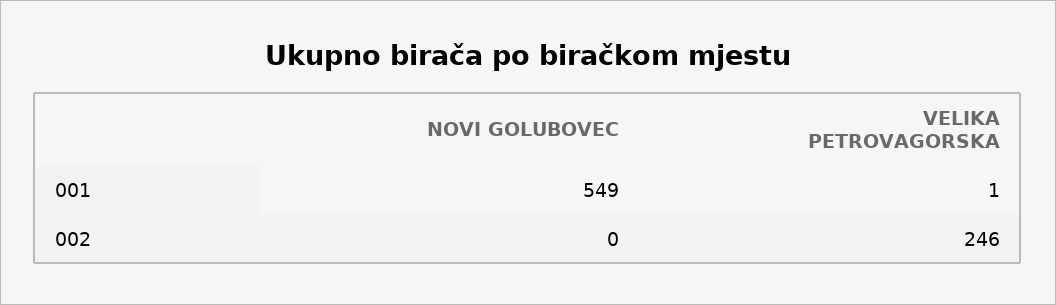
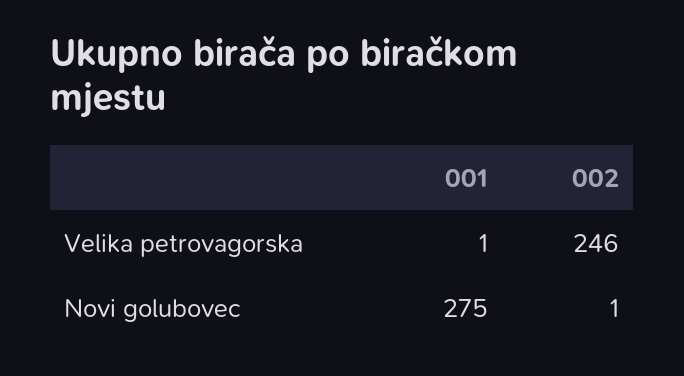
  {
    "NOVI GOLUBOVEC": {
-     "001": 549,
+     "001": 275,
-     "002": 0
+     "002": 1
    },
    "VELIKA PETROVAGORSKA": {
      "001": 1,
      "002": 246
    }
  }

